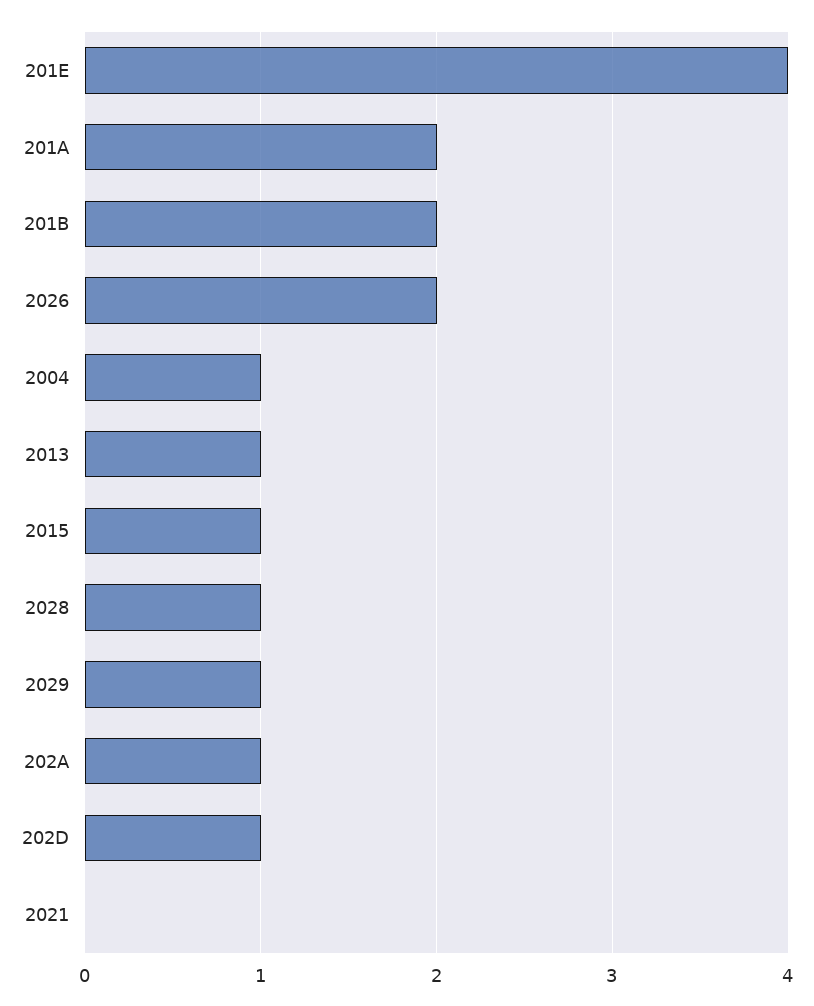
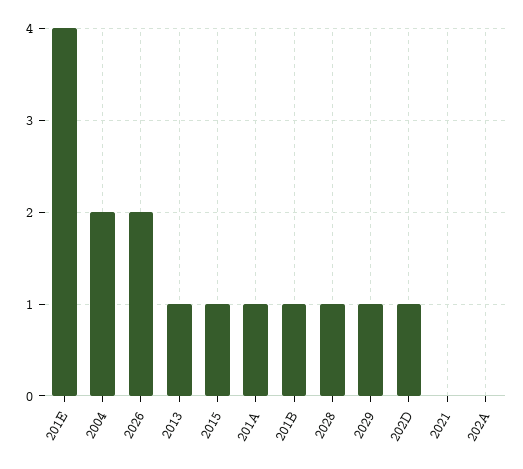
  {
    "201E": 4,
-   "201A": 2,
+   "201A": 1,
-   "201B": 2,
+   "201B": 1,
    "2026": 2,
-   "2004": 1,
+   "2004": 2,
    "2013": 1,
    "2015": 1,
    "2028": 1,
    "2029": 1,
-   "202A": 1,
+   "202A": 0,
    "202D": 1,
    "2021": 0
  }

